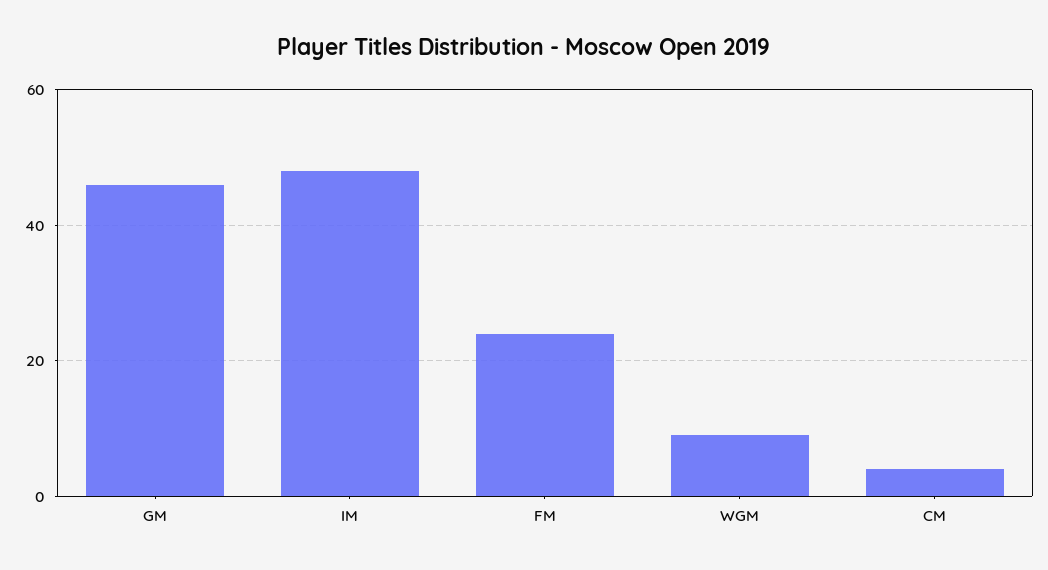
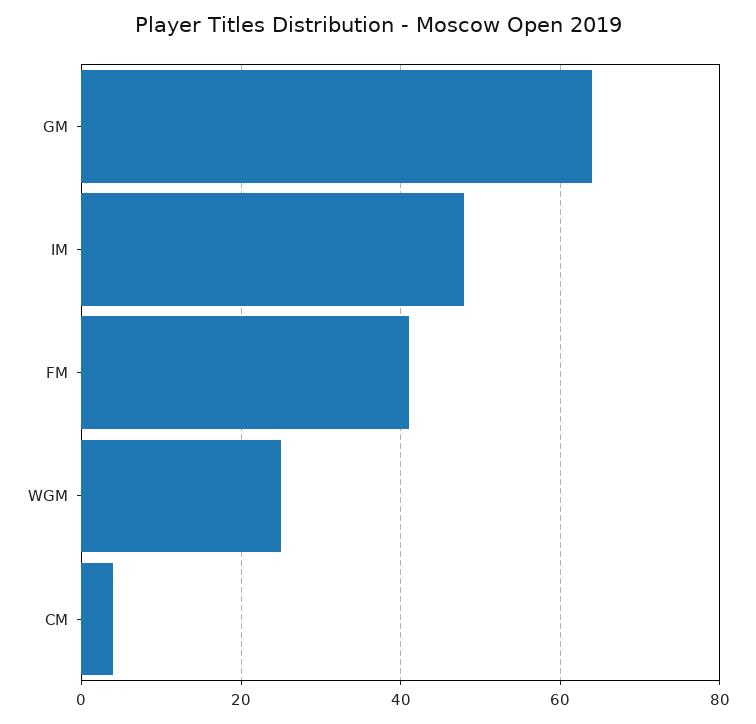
  {
-   "GM": 45,
+   "GM": 65,
    "IM": 50,
-   "FM": 25,
+   "FM": 40,
-   "WGM": 10,
+   "WGM": 25,
    "CM": 5
  }

